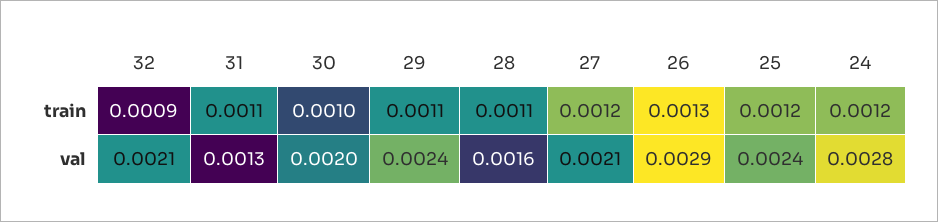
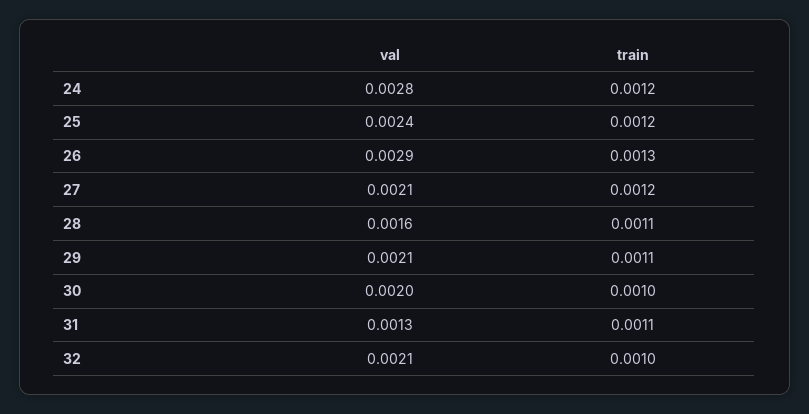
  {
    "32": {
-     "train": 0.0009,
+     "train": 0.001,
      "val": 0.0021
    },
    "31": {
      "train": 0.0011,
      "val": 0.0013
    },
    "30": {
      "train": 0.001,
      "val": 0.002
    },
    "29": {
      "train": 0.0011,
-     "val": 0.0024
+     "val": 0.0021
    },
    "28": {
      "train": 0.0011,
      "val": 0.0016
    },
    "27": {
      "train": 0.0012,
      "val": 0.0021
    },
    "26": {
      "train": 0.0013,
      "val": 0.0029
    },
    "25": {
      "train": 0.0012,
      "val": 0.0024
    },
    "24": {
      "train": 0.0012,
      "val": 0.0028
    }
  }

